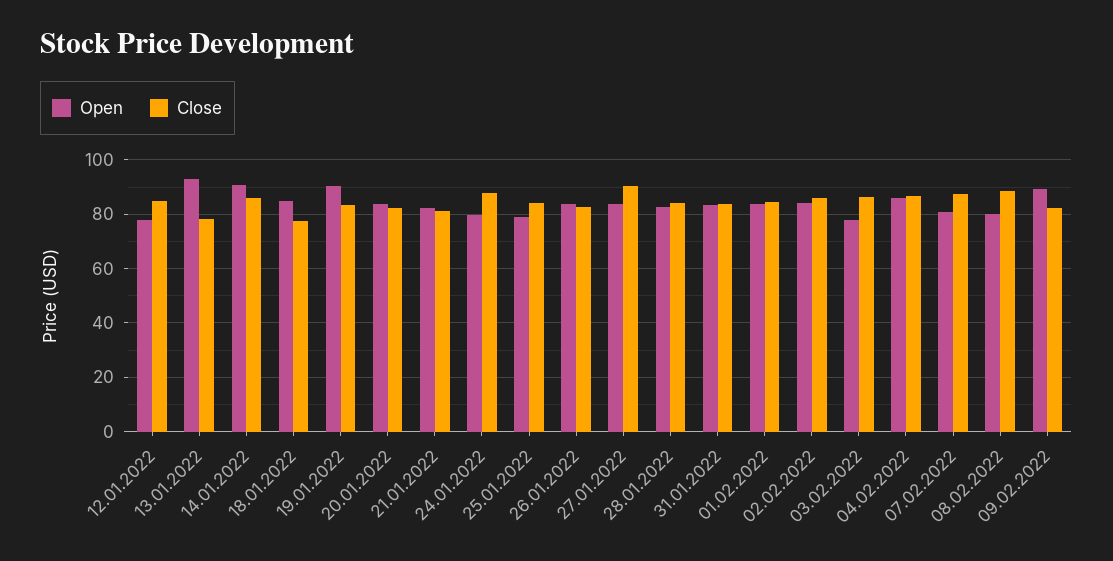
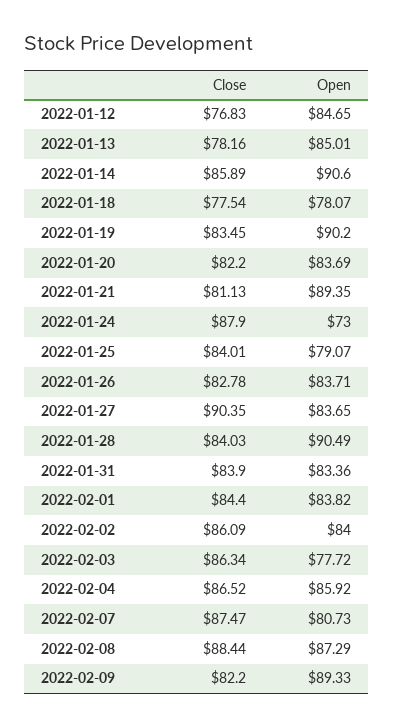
  {
    "Open": {
-     "12.01.2022": 77.5,
+     "12.01.2022": 84.65,
-     "13.01.2022": 92.5,
+     "13.01.2022": 85.01,
      "14.01.2022": 90.6,
-     "18.01.2022": 85,
+     "18.01.2022": 78.07,
      "19.01.2022": 90.2,
      "20.01.2022": 83.69,
-     "21.01.2022": 82.5,
+     "21.01.2022": 89.35,
-     "24.01.2022": 80,
+     "24.01.2022": 73,
      "25.01.2022": 79.07,
      "26.01.2022": 83.71,
      "27.01.2022": 83.65,
-     "28.01.2022": 82.5,
+     "28.01.2022": 90.49,
      "31.01.2022": 83.36,
      "01.02.2022": 83.82,
      "02.02.2022": 84,
      "03.02.2022": 77.72,
      "04.02.2022": 85.92,
      "07.02.2022": 80.73,
-     "08.02.2022": 80,
+     "08.02.2022": 87.29,
      "09.02.2022": 89.33
    },
    "Close": {
-     "12.01.2022": 85,
+     "12.01.2022": 76.83,
      "13.01.2022": 78.16,
      "14.01.2022": 85.89,
      "18.01.2022": 77.54,
      "19.01.2022": 83.45,
      "20.01.2022": 82.2,
      "21.01.2022": 81.13,
      "24.01.2022": 87.9,
      "25.01.2022": 84.01,
      "26.01.2022": 82.78,
      "27.01.2022": 90.35,
      "28.01.2022": 84.03,
      "31.01.2022": 83.9,
      "01.02.2022": 84.4,
      "02.02.2022": 86.09,
      "03.02.2022": 86.34,
      "04.02.2022": 86.52,
      "07.02.2022": 87.47,
      "08.02.2022": 88.44,
      "09.02.2022": 82.2
    }
  }

